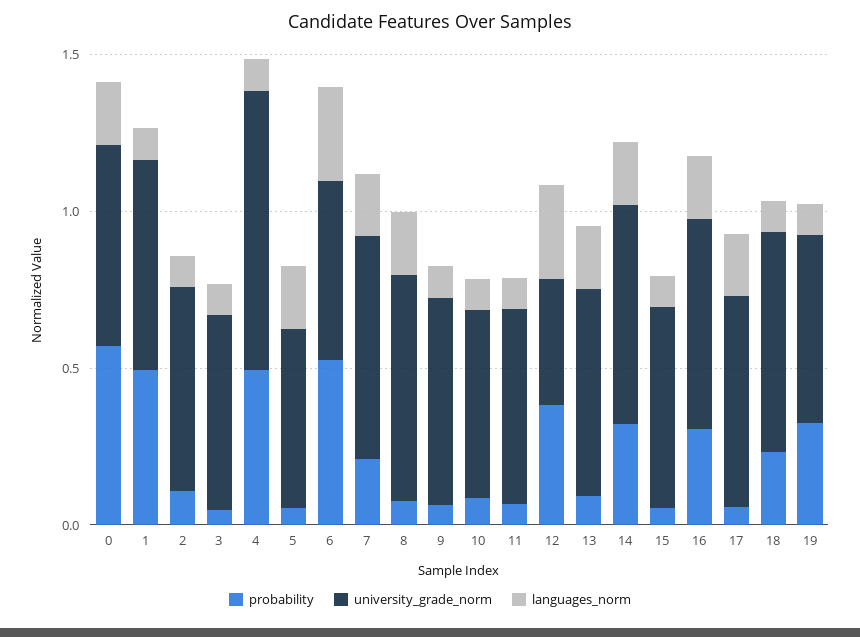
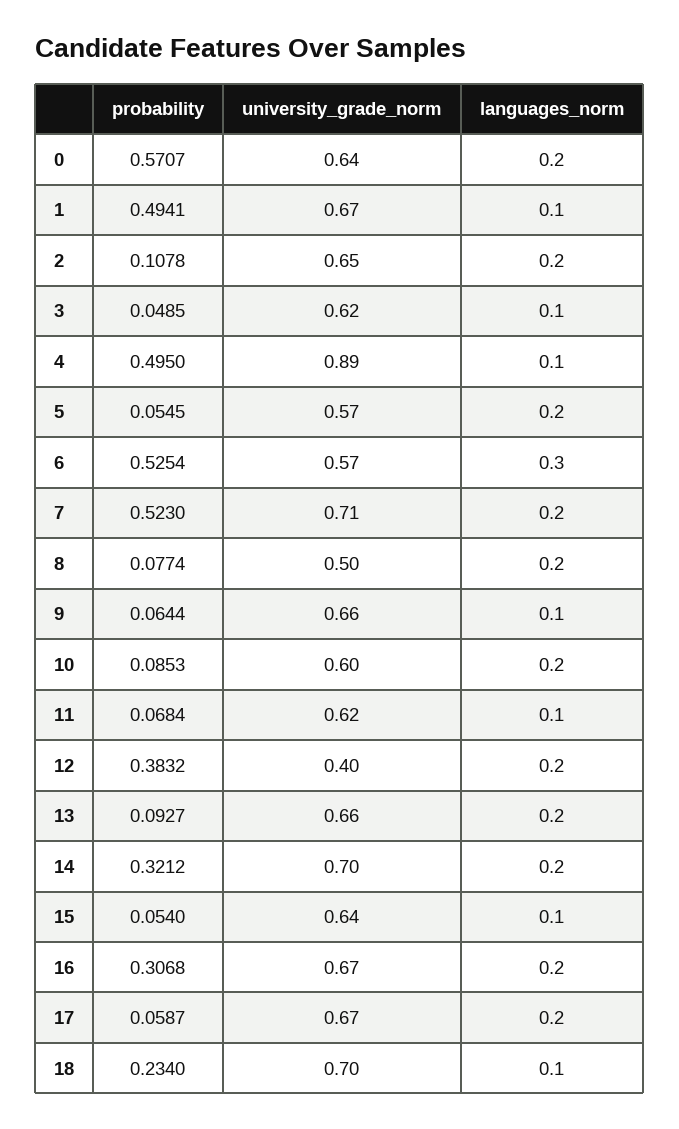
  {
    "probability": {
      "0": 0.5707,
      "1": 0.4941,
      "2": 0.1078,
      "3": 0.0485,
      "4": 0.495,
      "5": 0.0545,
      "6": 0.5254,
-     "7": 0.2,
+     "7": 0.523,
      "8": 0.0774,
      "9": 0.0644,
      "10": 0.0853,
      "11": 0.0684,
      "12": 0.3832,
      "13": 0.0927,
      "14": 0.3212,
      "15": 0.054,
      "16": 0.3068,
      "17": 0.0587,
-     "18": 0.234,
+     "18": 0.234
-     "19": 0.3
    },
    "university_grade_norm": {
      "0": 0.64,
      "1": 0.67,
      "2": 0.65,
      "3": 0.62,
      "4": 0.89,
      "5": 0.57,
      "6": 0.57,
      "7": 0.71,
-     "8": 0.7,
+     "8": 0.5,
      "9": 0.66,
      "10": 0.6,
      "11": 0.62,
      "12": 0.4,
      "13": 0.66,
      "14": 0.7,
      "15": 0.64,
      "16": 0.67,
      "17": 0.67,
-     "18": 0.7,
+     "18": 0.7
-     "19": 0.6
    },
    "languages_norm": {
      "0": 0.2,
      "1": 0.1,
-     "2": 0.1,
+     "2": 0.2,
      "3": 0.1,
      "4": 0.1,
      "5": 0.2,
      "6": 0.3,
      "7": 0.2,
      "8": 0.2,
      "9": 0.1,
-     "10": 0.1,
+     "10": 0.2,
      "11": 0.1,
-     "12": 0.3,
+     "12": 0.2,
      "13": 0.2,
      "14": 0.2,
      "15": 0.1,
      "16": 0.2,
      "17": 0.2,
-     "18": 0.1,
+     "18": 0.1
-     "19": 0.1
    }
  }

